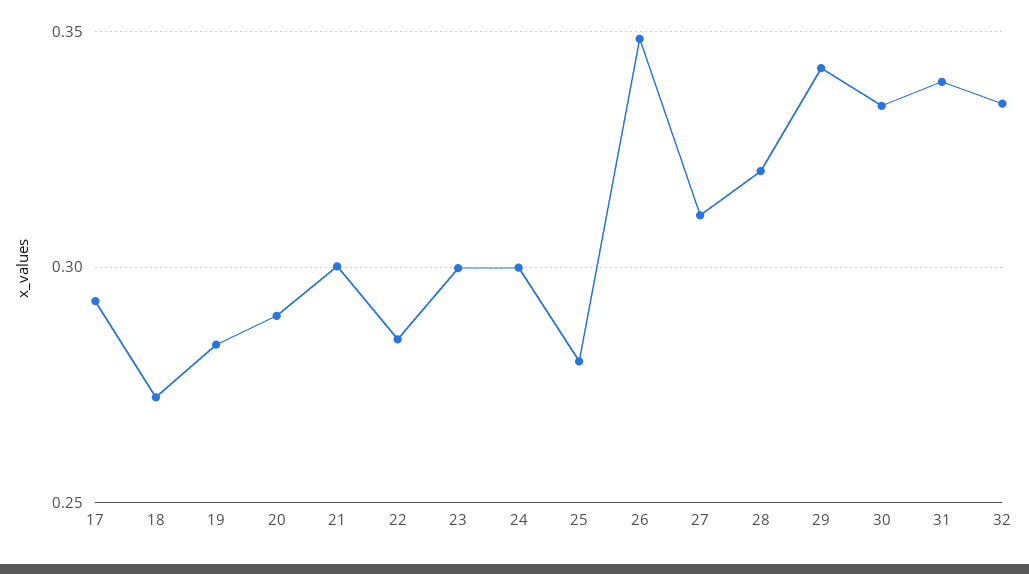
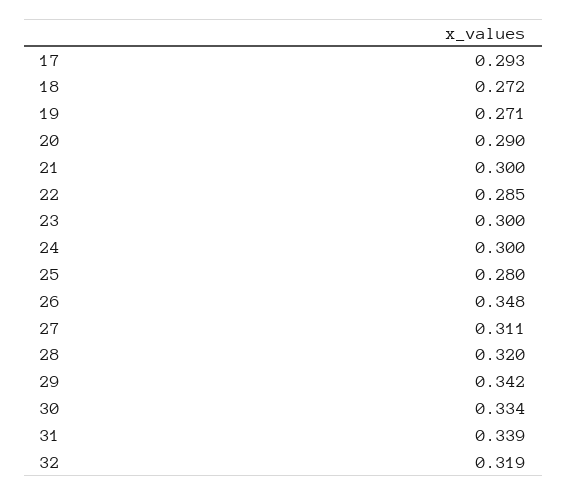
  {
    "17": 0.293,
    "18": 0.272,
-   "19": 0.285,
+   "19": 0.271,
    "20": 0.29,
    "21": 0.3,
    "22": 0.285,
    "23": 0.3,
    "24": 0.3,
    "25": 0.28,
    "26": 0.348,
    "27": 0.311,
    "28": 0.32,
    "29": 0.342,
    "30": 0.334,
    "31": 0.339,
-   "32": 0.335
+   "32": 0.319
  }

